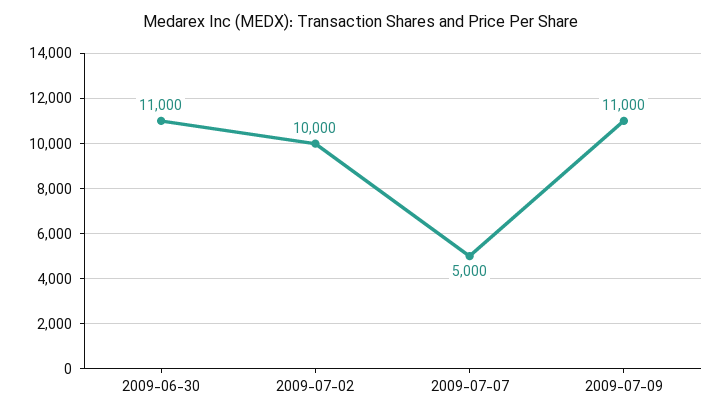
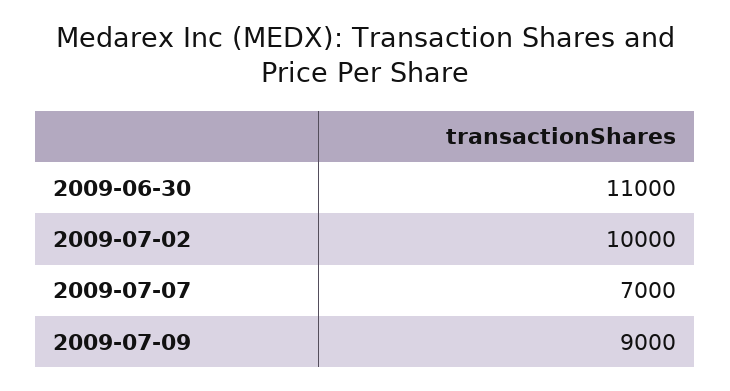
  {
    "2009-06-30": 11000,
    "2009-07-02": 10000,
-   "2009-07-07": 5000,
+   "2009-07-07": 7000,
-   "2009-07-09": 11000
+   "2009-07-09": 9000
  }

